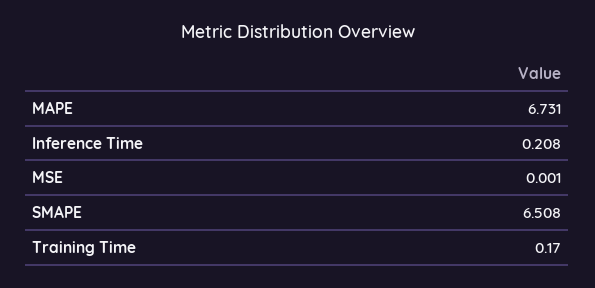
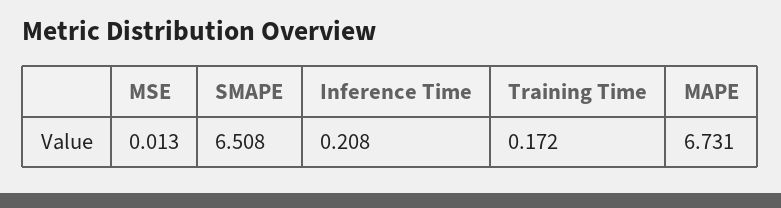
  {
    "MAPE": 6.731,
    "Inference Time": 0.208,
-   "MSE": 0.001,
+   "MSE": 0.013,
    "SMAPE": 6.508,
-   "Training Time": 0.17
+   "Training Time": 0.172
  }

